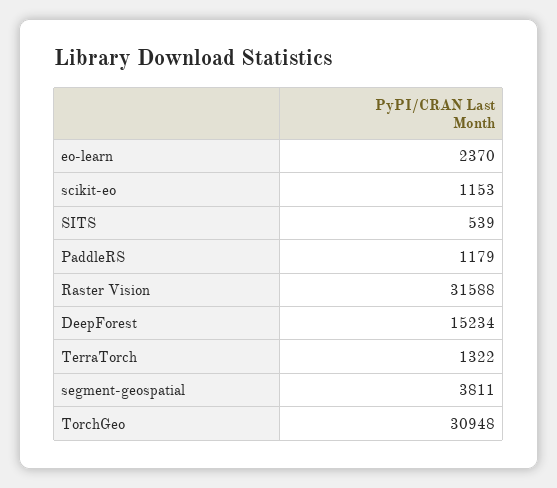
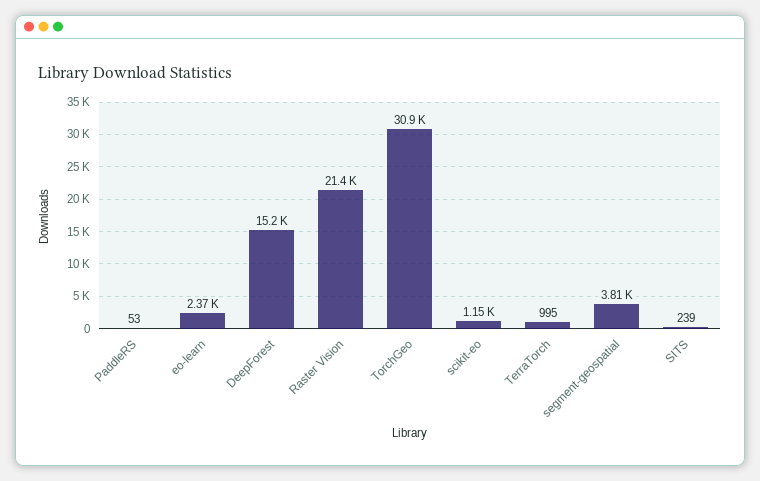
  {
    "eo-learn": 2370,
    "scikit-eo": 1153,
-   "SITS": 539,
+   "SITS": 239,
-   "PaddleRS": 1179,
+   "PaddleRS": 53,
-   "Raster Vision": 31588,
+   "Raster Vision": 21400,
    "DeepForest": 15234,
-   "TerraTorch": 1322,
+   "TerraTorch": 995,
    "segment-geospatial": 3811,
    "TorchGeo": 30948
  }

